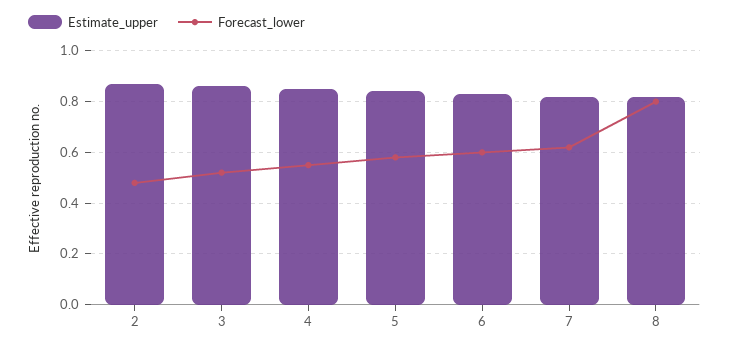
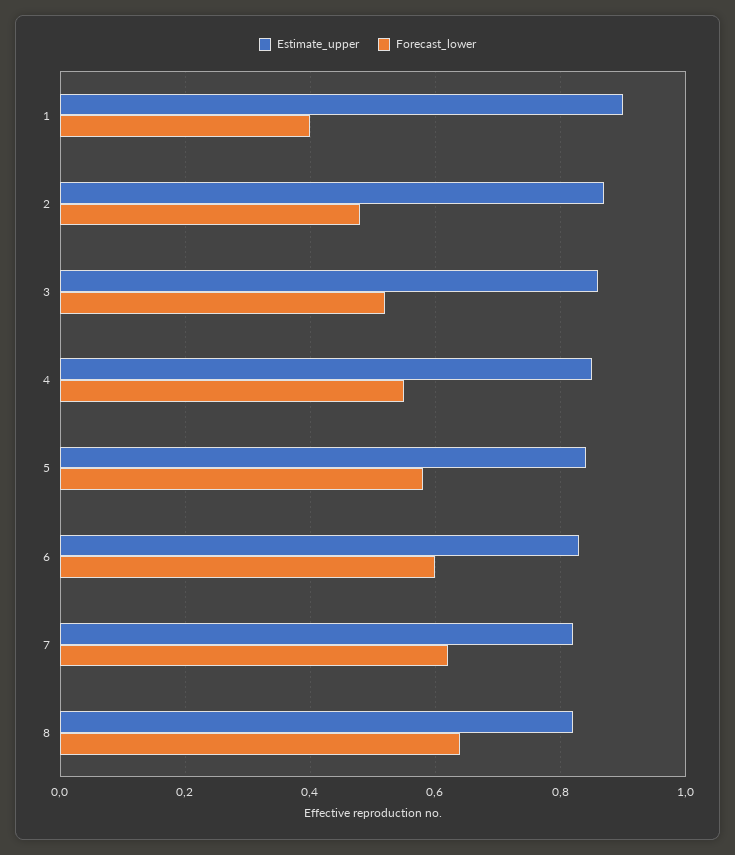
  {
    "Estimate_upper": {
      "2": 0.85,
      "3": 0.85,
      "4": 0.85,
      "5": 0.85,
      "6": 0.85,
      "7": 0.8,
-     "8": 0.8
+     "8": 0.8,
+     "1": 0.9
    },
    "Forecast_lower": {
      "2": 0.5,
      "3": 0.5,
      "4": 0.55,
      "5": 0.6,
      "6": 0.6,
      "7": 0.6,
-     "8": 0.8
+     "8": 0.65,
+     "1": 0.4
    }
  }

